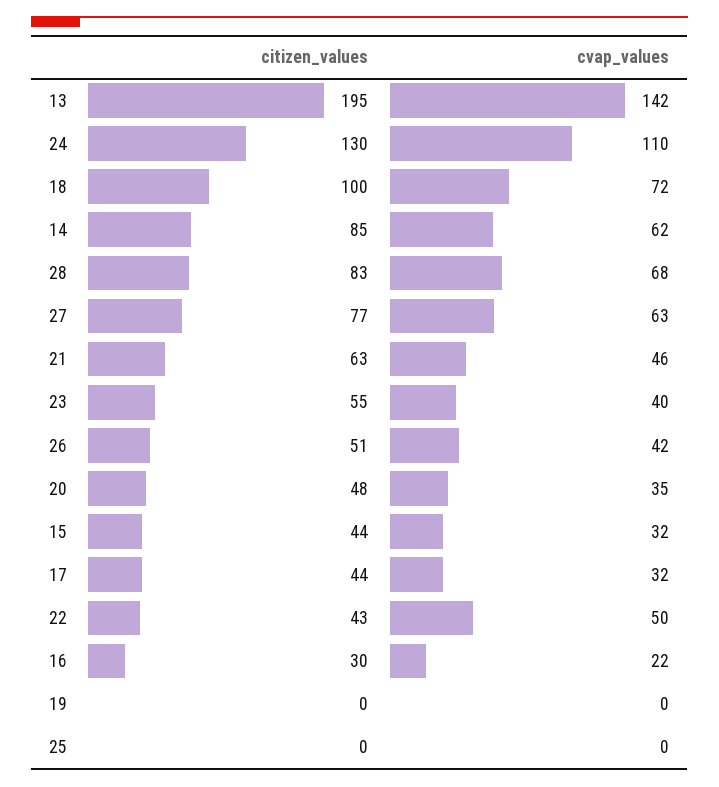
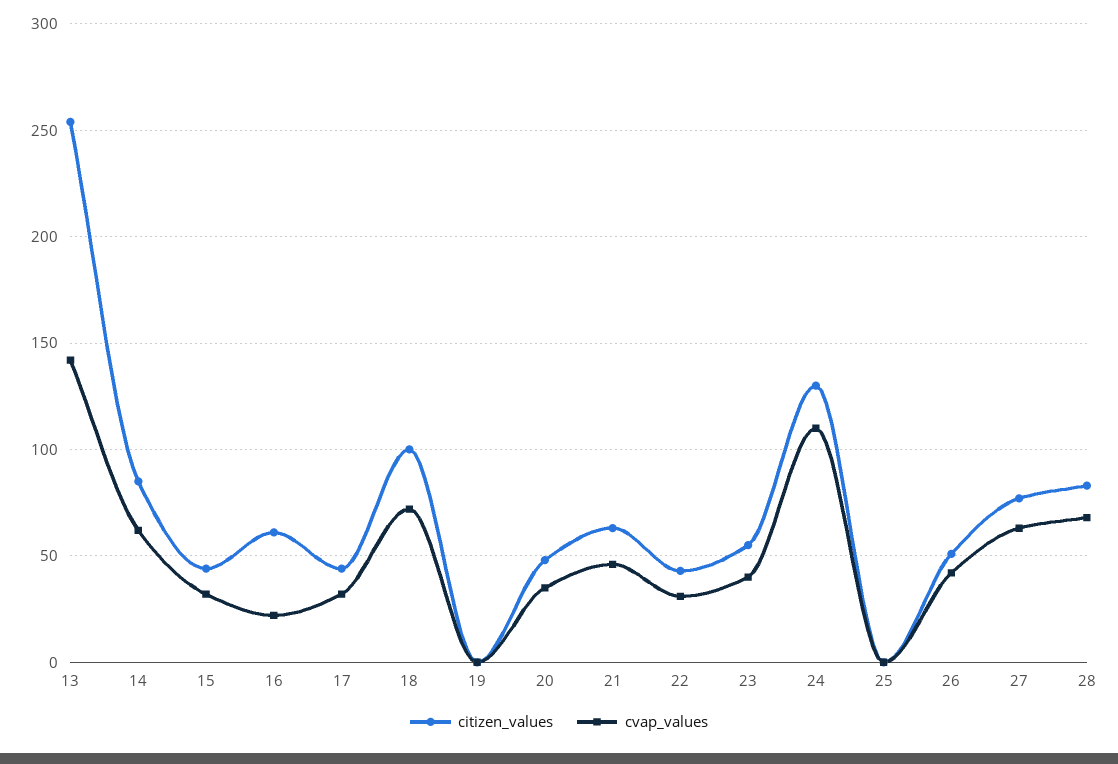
  {
    "citizen_values": {
-     "13": 195,
+     "13": 255,
      "24": 130,
      "18": 100,
      "14": 85,
      "28": 83,
      "27": 77,
      "21": 63,
      "23": 55,
      "26": 51,
      "20": 48,
      "15": 44,
      "17": 44,
      "22": 43,
-     "16": 30,
+     "16": 60,
      "19": 0,
      "25": 0
    },
    "cvap_values": {
      "13": 142,
      "24": 110,
      "18": 72,
      "14": 62,
      "28": 68,
      "27": 63,
      "21": 46,
      "23": 40,
      "26": 42,
      "20": 35,
      "15": 32,
      "17": 32,
-     "22": 50,
+     "22": 30,
      "16": 22,
      "19": 0,
      "25": 0
    }
  }

